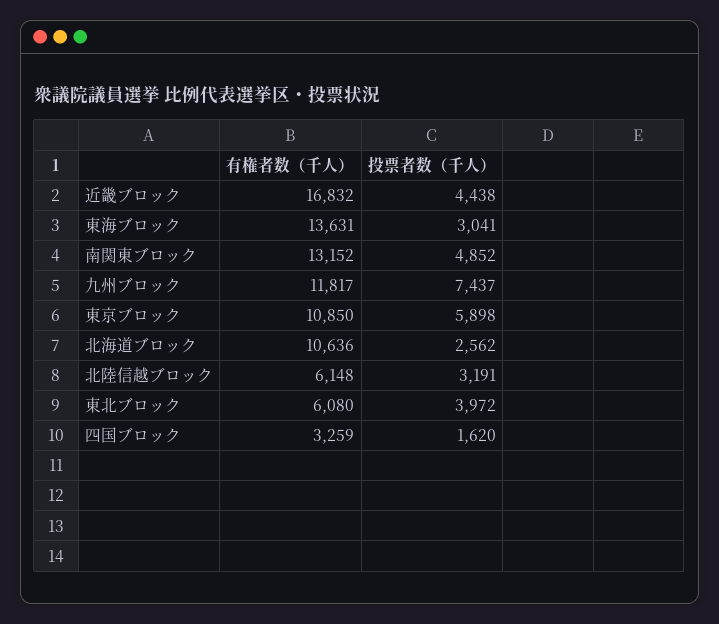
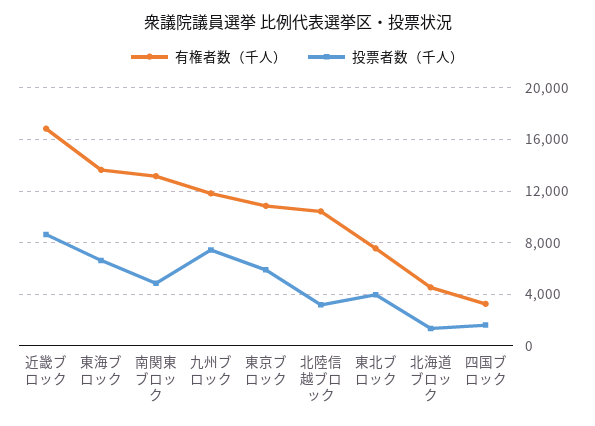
  {
    "有権者数（千人）": {
      "近畿ブロック": 16832,
      "東海ブロック": 13631,
      "南関東ブロック": 13152,
      "九州ブロック": 11817,
      "東京ブロック": 10850,
-     "北海道ブロック": 10636,
+     "北海道ブロック": 4500,
-     "北陸信越ブロック": 6148,
+     "北陸信越ブロック": 10500,
-     "東北ブロック": 6080,
+     "東北ブロック": 7500,
      "四国ブロック": 3259
    },
    "投票者数（千人）": {
-     "近畿ブロック": 4438,
+     "近畿ブロック": 8500,
-     "東海ブロック": 3041,
+     "東海ブロック": 6500,
      "南関東ブロック": 4852,
      "九州ブロック": 7437,
      "東京ブロック": 5898,
-     "北海道ブロック": 2562,
+     "北海道ブロック": 1500,
      "北陸信越ブロック": 3191,
      "東北ブロック": 3972,
      "四国ブロック": 1620
    }
  }

